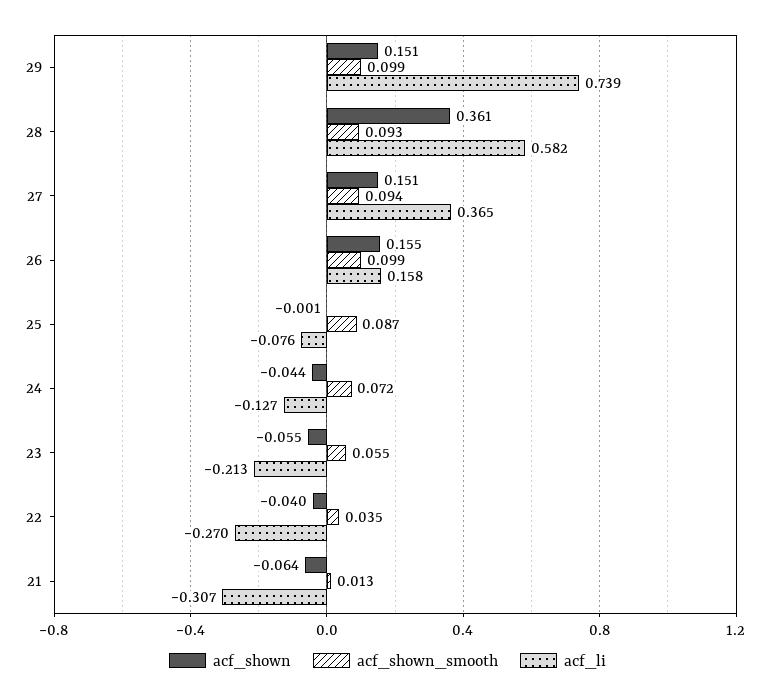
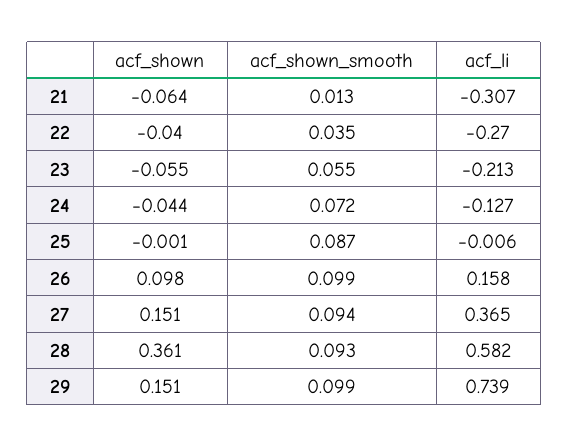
  {
    "acf_shown": {
      "29": 0.151,
      "28": 0.361,
      "27": 0.151,
-     "26": 0.155,
+     "26": 0.098,
      "25": -0.001,
      "24": -0.044,
      "23": -0.055,
      "22": -0.04,
      "21": -0.064
    },
    "acf_shown_smooth": {
      "29": 0.099,
      "28": 0.093,
      "27": 0.094,
      "26": 0.099,
      "25": 0.087,
      "24": 0.072,
      "23": 0.055,
      "22": 0.035,
      "21": 0.013
    },
    "acf_li": {
      "29": 0.739,
      "28": 0.582,
      "27": 0.365,
      "26": 0.158,
-     "25": -0.076,
+     "25": -0.006,
      "24": -0.127,
      "23": -0.213,
      "22": -0.27,
      "21": -0.307
    }
  }

